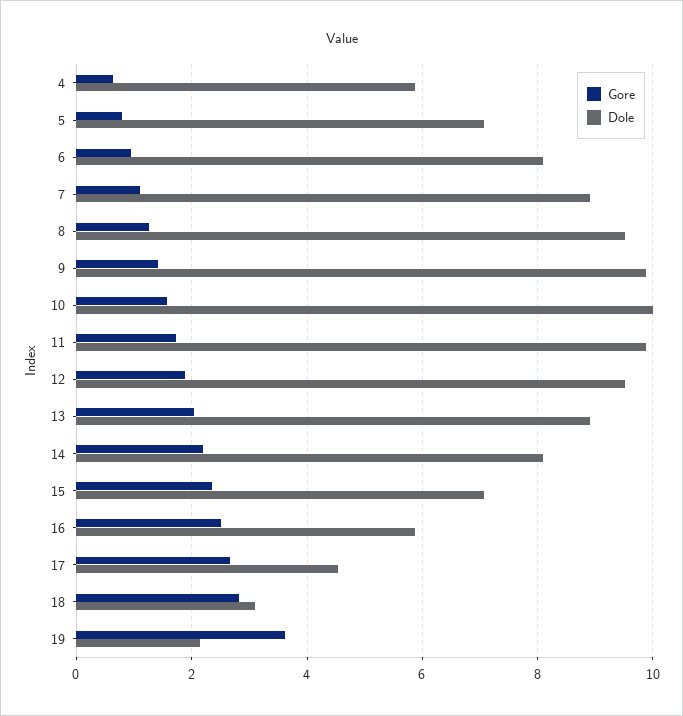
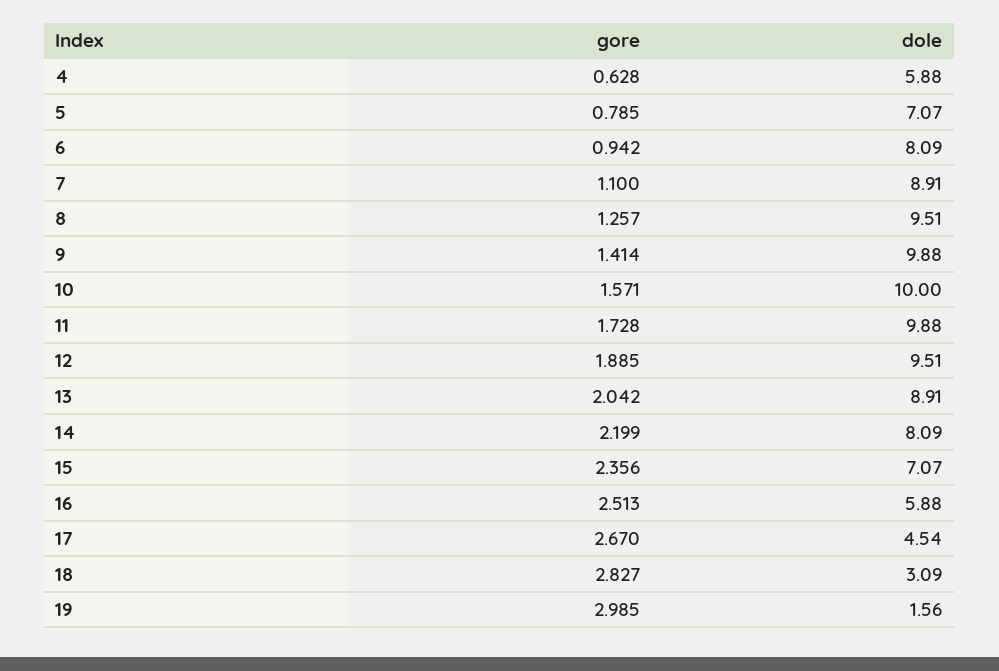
  {
    "Gore": {
      "4": 0.628,
      "5": 0.785,
      "6": 0.942,
      "7": 1.1,
      "8": 1.257,
      "9": 1.414,
      "10": 1.571,
      "11": 1.728,
      "12": 1.885,
      "13": 2.042,
      "14": 2.199,
      "15": 2.356,
      "16": 2.513,
      "17": 2.67,
      "18": 2.827,
-     "19": 3.6
+     "19": 2.985
    },
    "Dole": {
      "4": 5.88,
      "5": 7.07,
      "6": 8.09,
      "7": 8.91,
      "8": 9.51,
      "9": 9.88,
      "10": 10,
      "11": 9.88,
      "12": 9.51,
      "13": 8.91,
      "14": 8.09,
      "15": 7.07,
      "16": 5.88,
      "17": 4.54,
      "18": 3.09,
-     "19": 2.2
+     "19": 1.56
    }
  }

